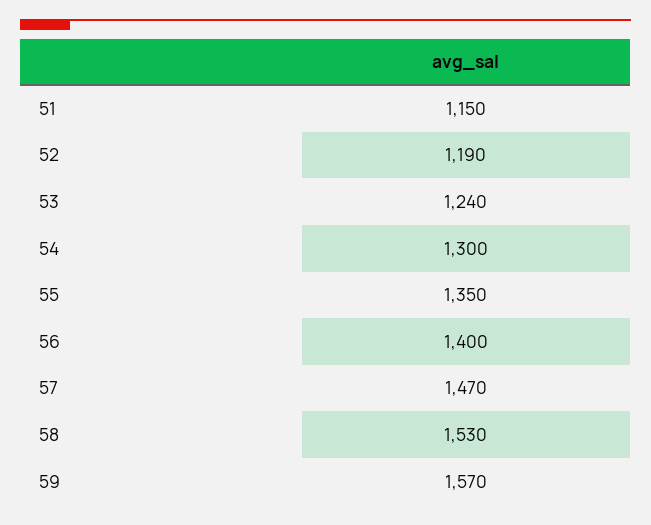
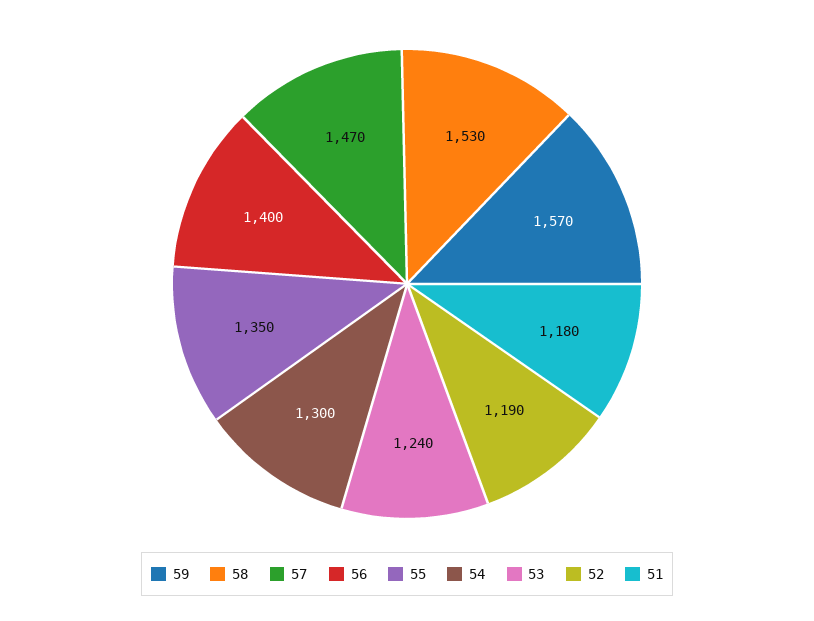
  {
-   "51": 1150,
+   "51": 1180,
    "52": 1190,
    "53": 1240,
    "54": 1300,
    "55": 1350,
    "56": 1400,
    "57": 1470,
    "58": 1530,
    "59": 1570
  }

